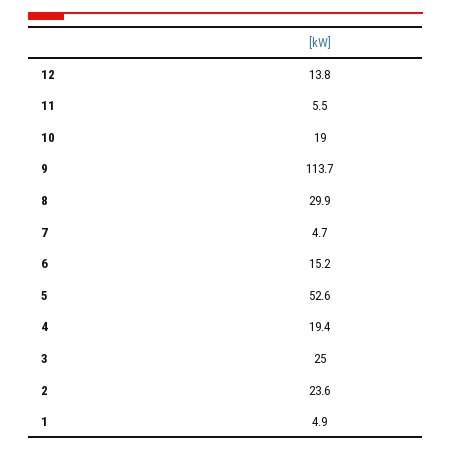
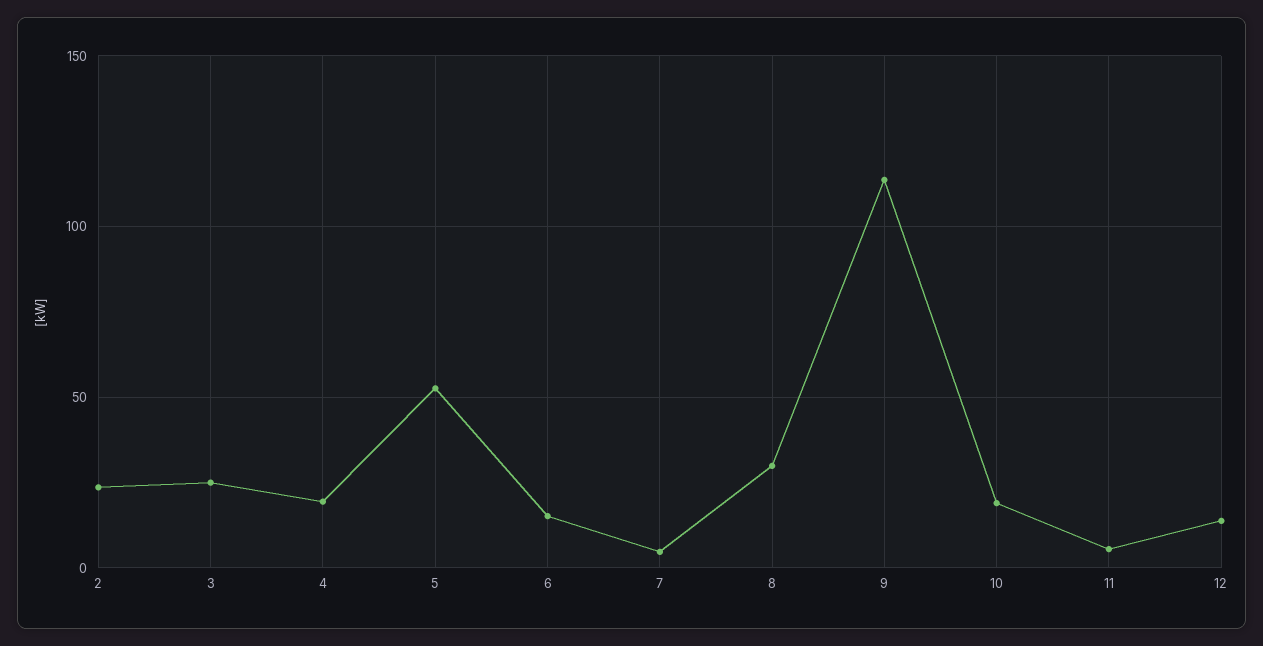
  {
    "12": 13.8,
    "11": 5.5,
    "10": 19,
    "9": 113.7,
    "8": 29.9,
    "7": 4.7,
    "6": 15.2,
    "5": 52.6,
    "4": 19.4,
    "3": 25,
-   "2": 23.6,
+   "2": 23.6
-   "1": 4.9
  }

